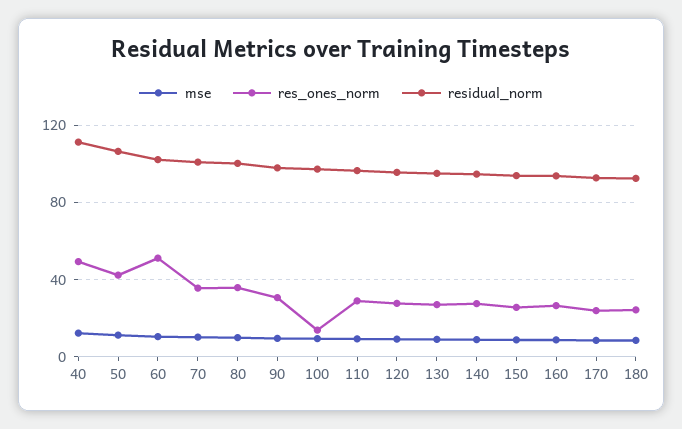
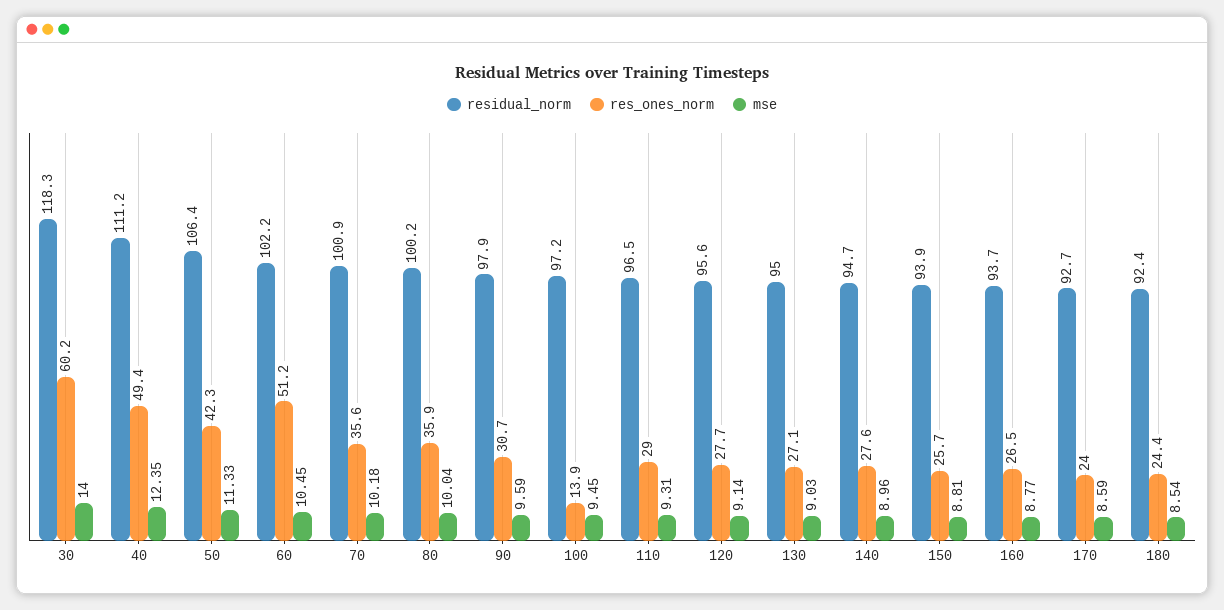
  {
    "mse": {
      "40": 12.35,
      "50": 11.33,
      "60": 10.45,
      "70": 10.18,
      "80": 10.04,
      "90": 9.59,
      "100": 9.45,
      "110": 9.31,
      "120": 9.14,
      "130": 9.03,
      "140": 8.96,
      "150": 8.81,
      "160": 8.77,
      "170": 8.59,
-     "180": 8.54
+     "180": 8.54,
+     "30": 14
    },
    "res_ones_norm": {
      "40": 49.4,
      "50": 42.3,
      "60": 51.2,
      "70": 35.6,
      "80": 35.9,
      "90": 30.7,
      "100": 13.9,
      "110": 29,
      "120": 27.7,
      "130": 27.1,
      "140": 27.6,
      "150": 25.7,
      "160": 26.5,
      "170": 24,
-     "180": 24.4
+     "180": 24.4,
+     "30": 60.2
    },
    "residual_norm": {
      "40": 111.2,
      "50": 106.4,
      "60": 102.2,
      "70": 100.9,
      "80": 100.2,
      "90": 97.9,
      "100": 97.2,
      "110": 96.5,
      "120": 95.6,
      "130": 95,
      "140": 94.7,
      "150": 93.9,
      "160": 93.7,
      "170": 92.7,
-     "180": 92.4
+     "180": 92.4,
+     "30": 118.3
    }
  }

